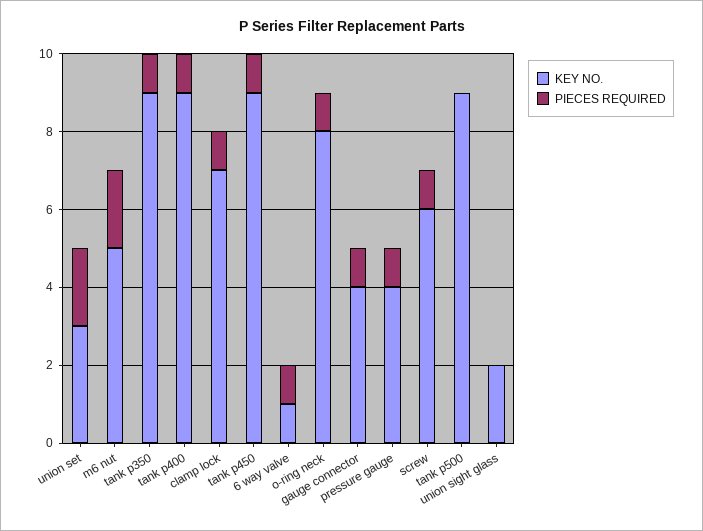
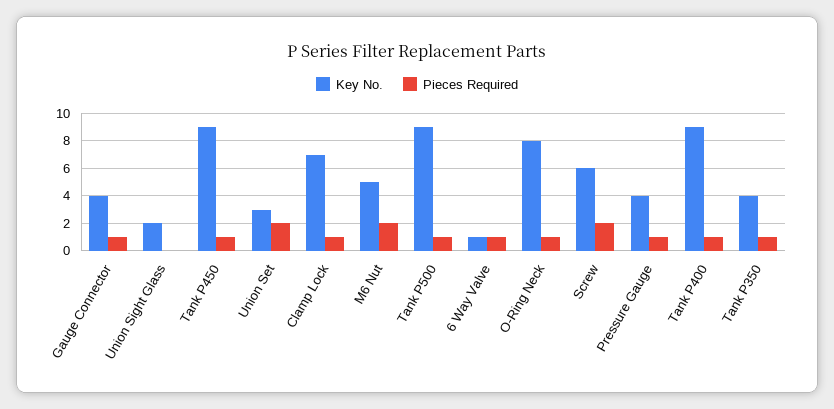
  {
    "KEY NO.": {
      "union set": 3,
      "m6 nut": 5,
-     "tank p350": 9,
+     "tank p350": 4,
      "tank p400": 9,
      "clamp lock": 7,
      "tank p450": 9,
      "6 way valve": 1,
      "o-ring neck": 8,
      "gauge connector": 4,
      "pressure gauge": 4,
      "screw": 6,
      "tank p500": 9,
      "union sight glass": 2
    },
    "PIECES REQUIRED": {
      "union set": 2,
      "m6 nut": 2,
      "tank p350": 1,
      "tank p400": 1,
      "clamp lock": 1,
      "tank p450": 1,
      "6 way valve": 1,
      "o-ring neck": 1,
      "gauge connector": 1,
      "pressure gauge": 1,
-     "screw": 1,
+     "screw": 2,
-     "tank p500": 0,
+     "tank p500": 1,
      "union sight glass": 0
    }
  }

